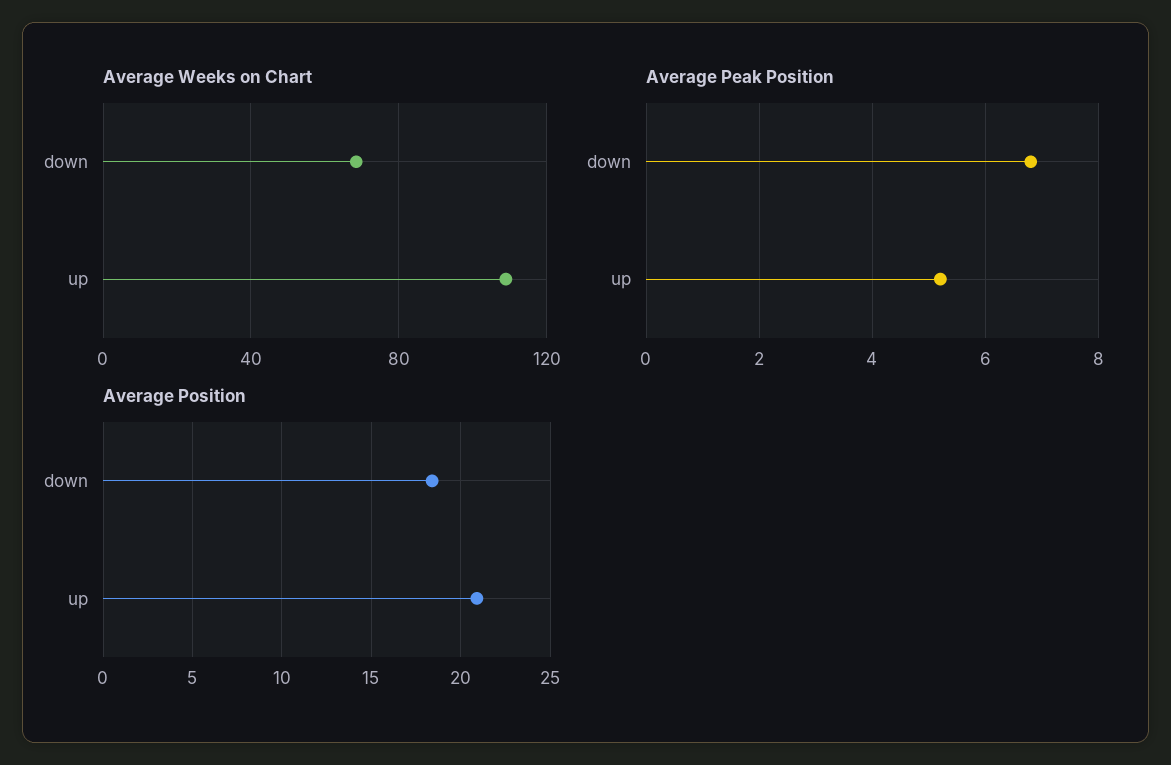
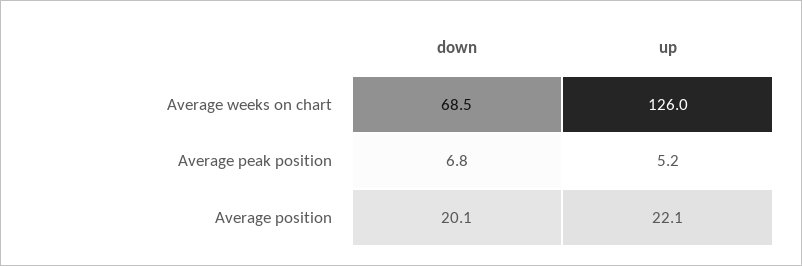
  {
    "Average Weeks on Chart": {
      "down": 68.5,
-     "up": 110
+     "up": 126
    },
    "Average Peak Position": {
      "down": 6.8,
      "up": 5.2
    },
    "Average Position": {
-     "down": 18.5,
+     "down": 20.1,
-     "up": 21
+     "up": 22.1
    }
  }

